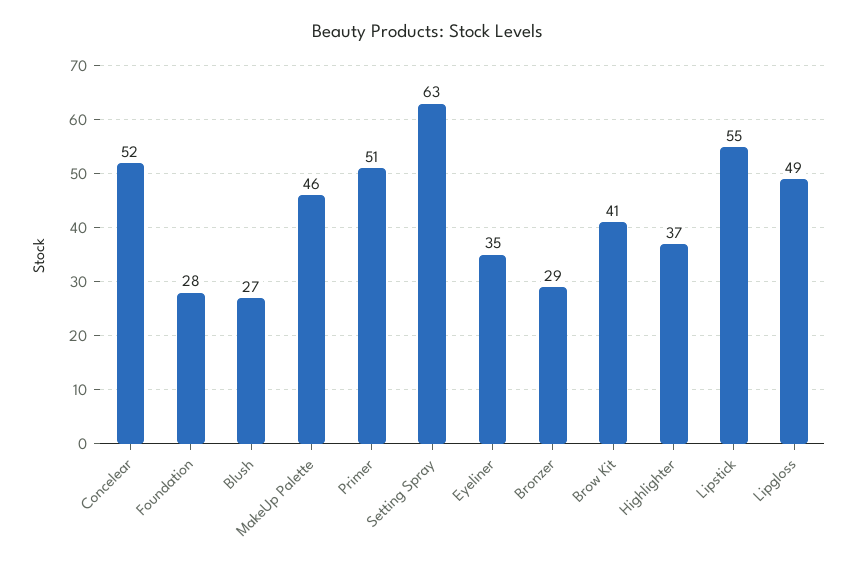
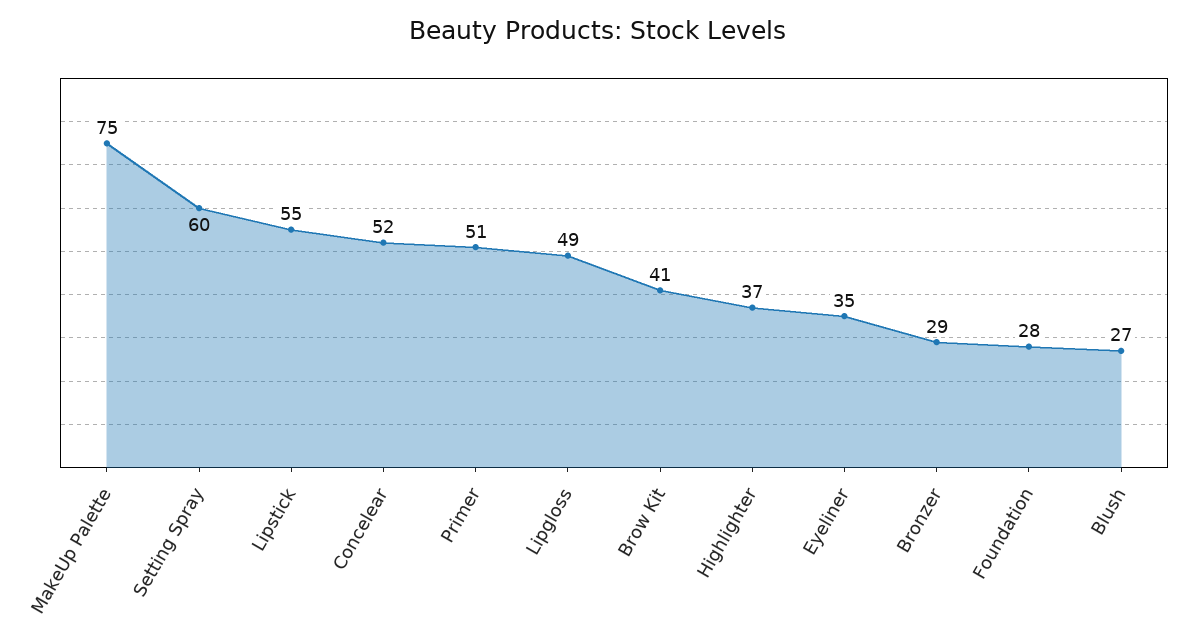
  {
    "Concelear": 52,
    "Foundation": 28,
    "Blush": 27,
-   "MakeUp Palette": 46,
+   "MakeUp Palette": 75,
    "Primer": 51,
-   "Setting Spray": 63,
+   "Setting Spray": 60,
    "Eyeliner": 35,
    "Bronzer": 29,
    "Brow Kit": 41,
    "Highlighter": 37,
    "Lipstick": 55,
    "Lipgloss": 49
  }

